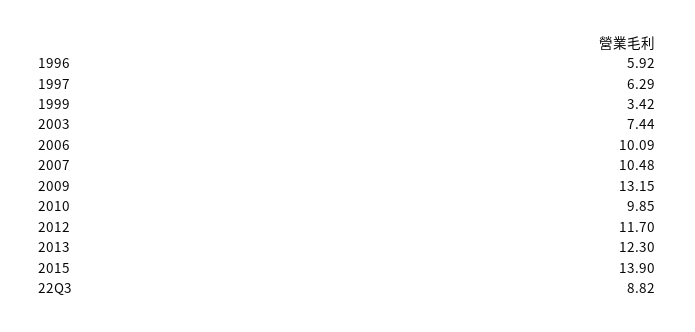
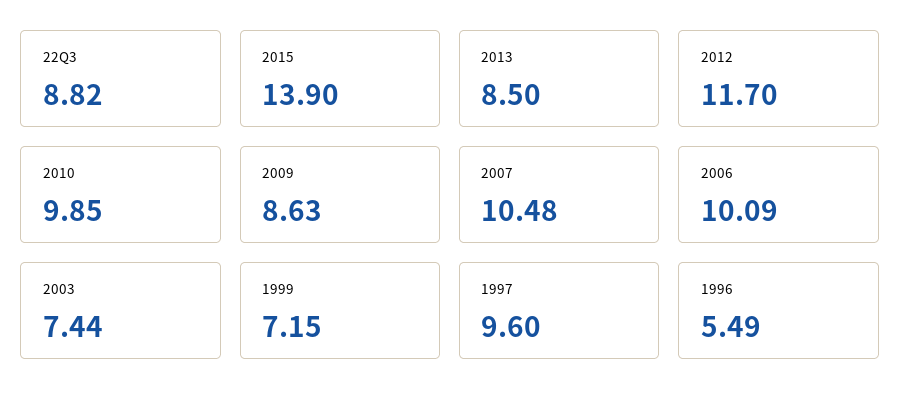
  {
-   "1996": 5.92,
+   "1996": 5.49,
-   "1997": 6.29,
+   "1997": 9.6,
-   "1999": 3.42,
+   "1999": 7.15,
    "2003": 7.44,
    "2006": 10.09,
    "2007": 10.48,
-   "2009": 13.15,
+   "2009": 8.63,
    "2010": 9.85,
    "2012": 11.7,
-   "2013": 12.3,
+   "2013": 8.5,
    "2015": 13.9,
    "22Q3": 8.82
  }

